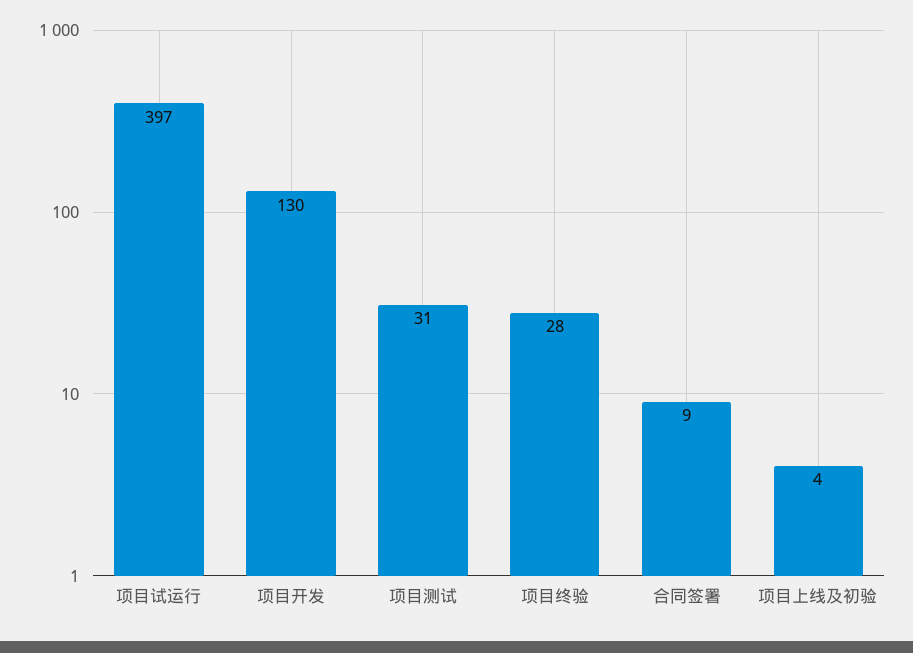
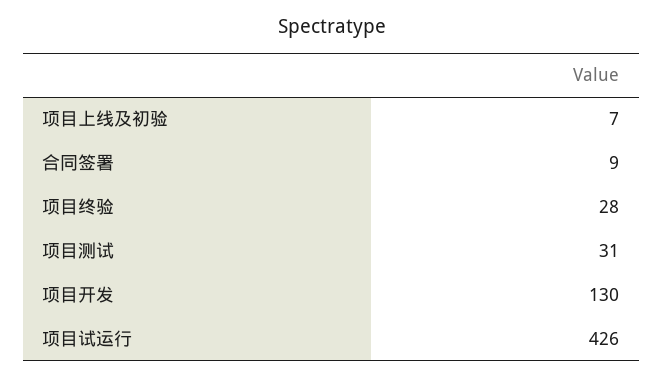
  {
-   "项目试运行": 397,
+   "项目试运行": 426,
    "项目开发": 130,
    "项目测试": 31,
    "项目终验": 28,
    "合同签署": 9,
-   "项目上线及初验": 4
+   "项目上线及初验": 7
  }

